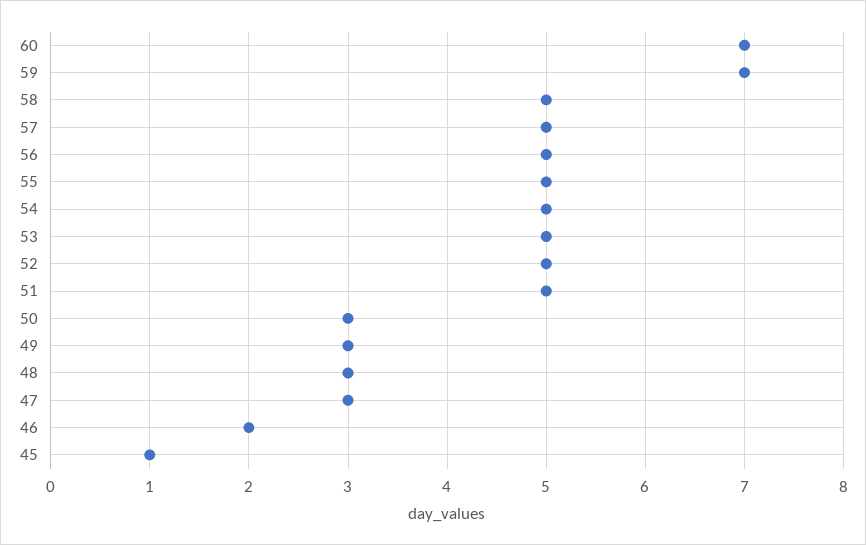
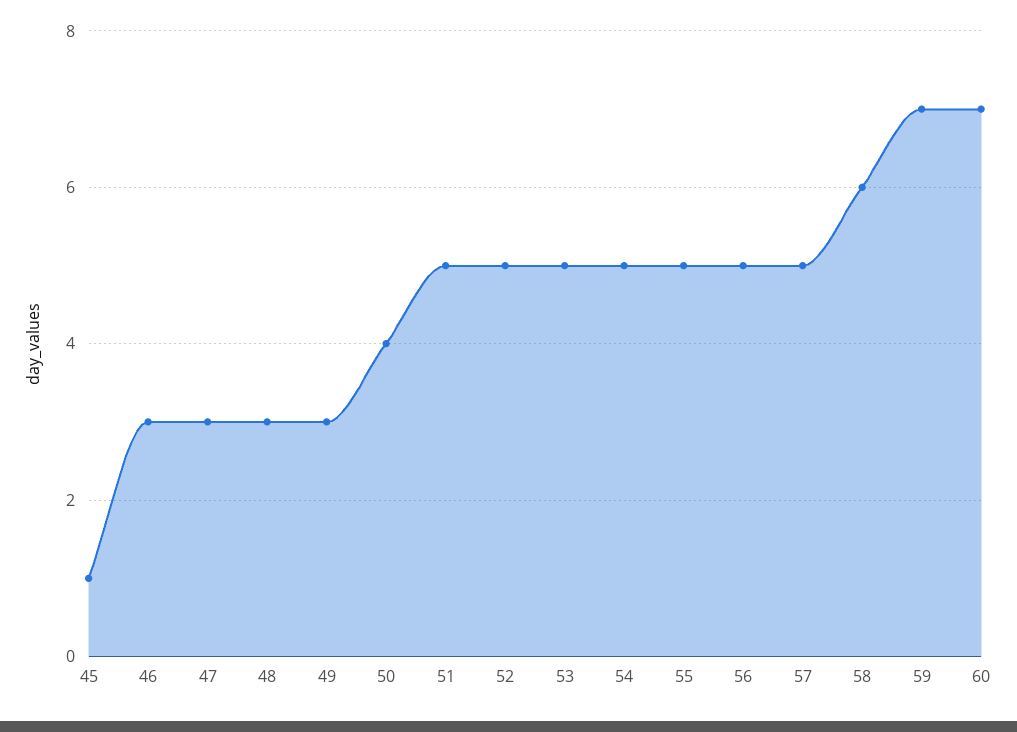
  {
    "60": 7,
    "59": 7,
-   "58": 5,
+   "58": 6,
    "57": 5,
    "56": 5,
    "55": 5,
    "54": 5,
    "53": 5,
    "52": 5,
    "51": 5,
-   "50": 3,
+   "50": 4,
    "49": 3,
    "48": 3,
    "47": 3,
-   "46": 2,
+   "46": 3,
    "45": 1
  }

